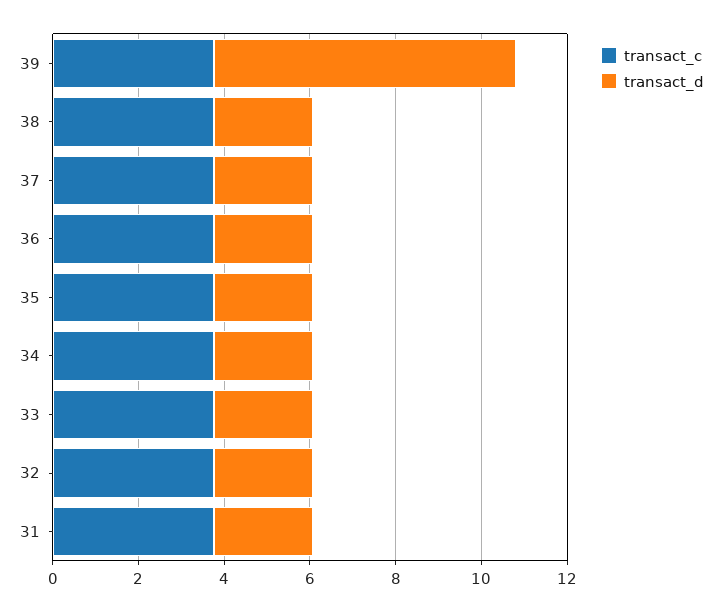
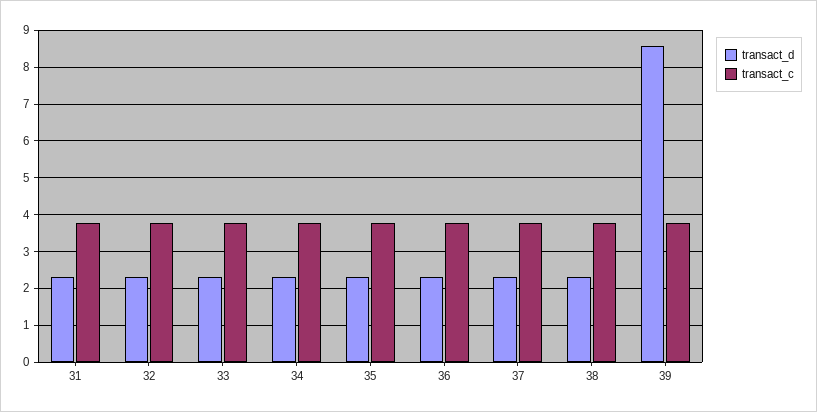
  {
    "transact_c": {
      "39": 3.8,
      "38": 3.8,
      "37": 3.8,
      "36": 3.8,
      "35": 3.8,
      "34": 3.8,
      "33": 3.8,
      "32": 3.8,
      "31": 3.8
    },
    "transact_d": {
-     "39": 7,
+     "39": 8.6,
      "38": 2.4,
      "37": 2.4,
      "36": 2.4,
      "35": 2.4,
      "34": 2.4,
      "33": 2.4,
      "32": 2.4,
      "31": 2.4
    }
  }

